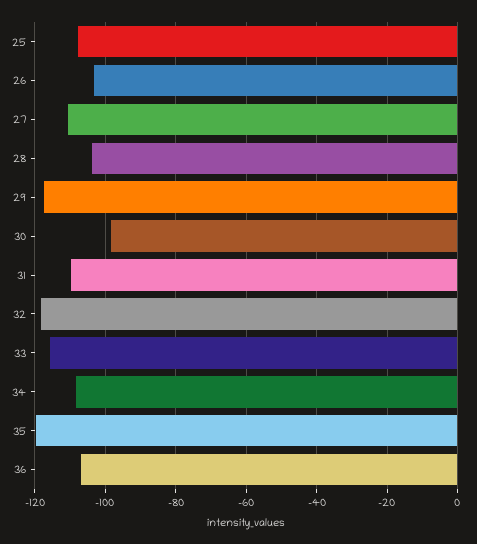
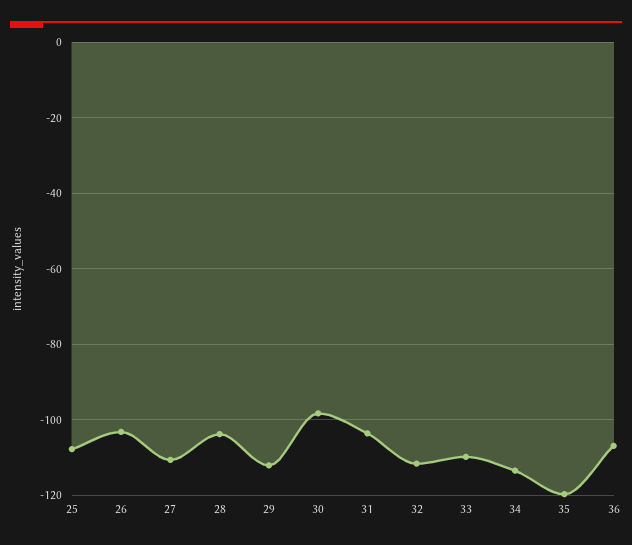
  {
    "25": -108,
    "26": -104,
    "27": -110,
    "28": -104,
-   "29": -118,
+   "29": -112,
    "30": -98,
-   "31": -110,
+   "31": -104,
-   "32": -118,
+   "32": -112,
-   "33": -116,
+   "33": -110,
-   "34": -108,
+   "34": -114,
    "35": -120,
    "36": -106
  }

